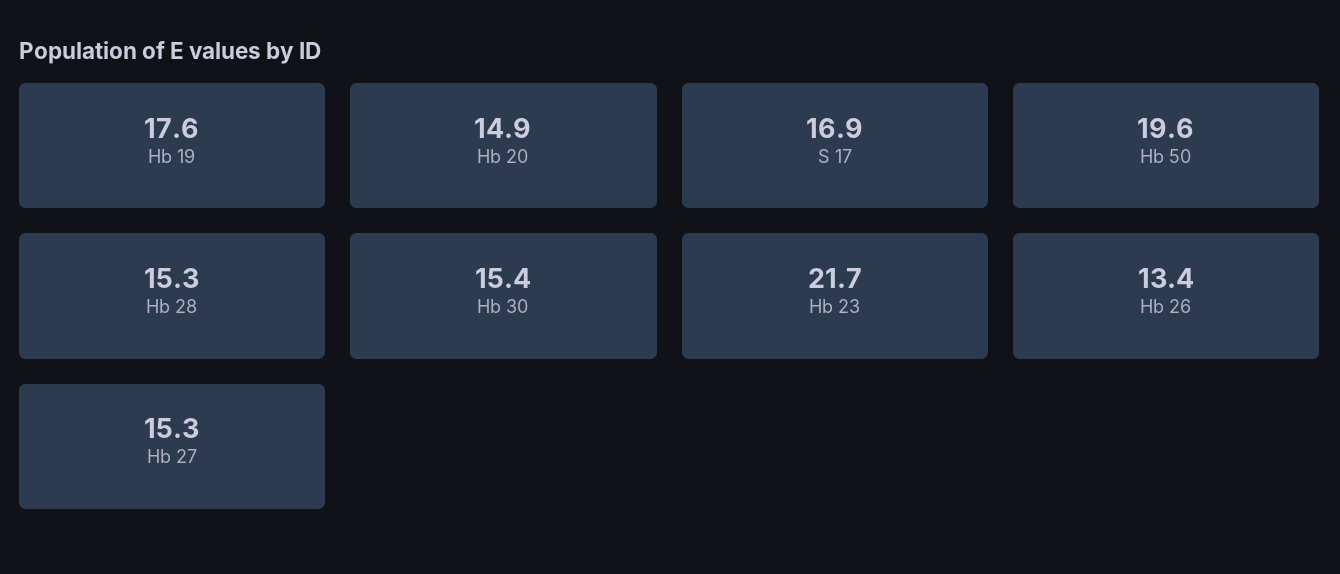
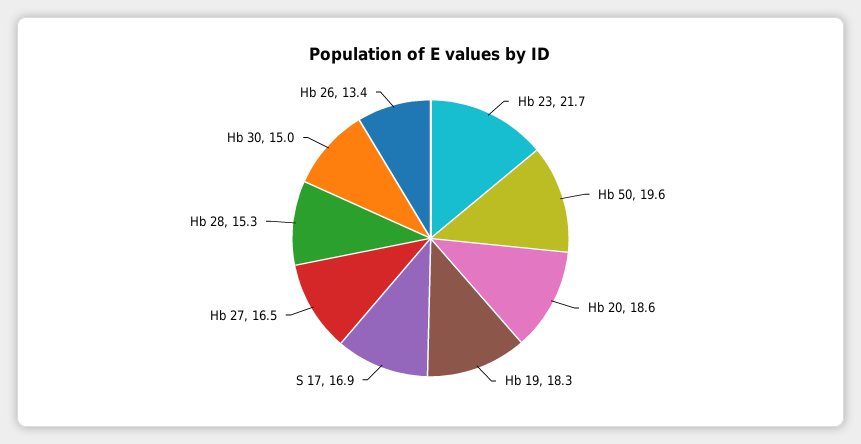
  {
-   "Hb 19": 17.6,
+   "Hb 19": 18.3,
-   "Hb 20": 14.9,
+   "Hb 20": 18.6,
    "S 17": 16.9,
    "Hb 50": 19.6,
    "Hb 28": 15.3,
-   "Hb 30": 15.4,
+   "Hb 30": 15,
    "Hb 23": 21.7,
    "Hb 26": 13.4,
-   "Hb 27": 15.3
+   "Hb 27": 16.5
  }

